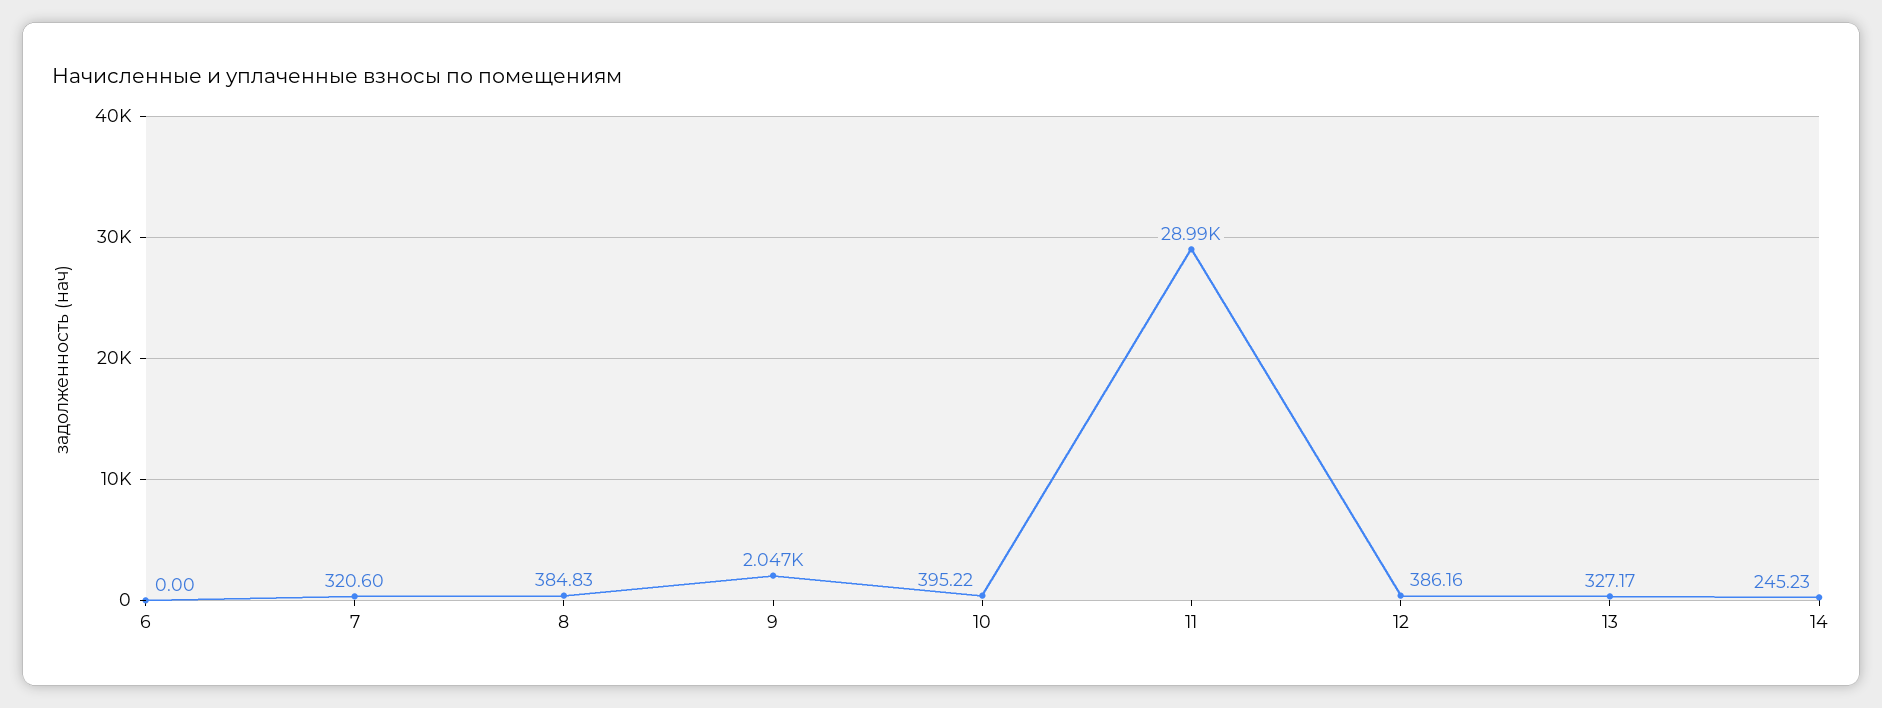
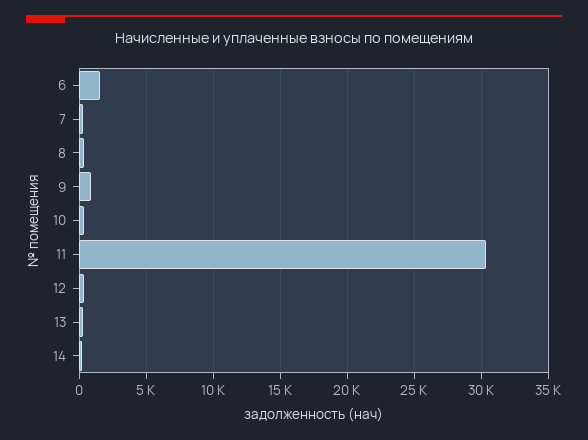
  {
-   "6": 0,
+   "6": 1500,
    "7": 320.6,
    "8": 384.83,
-   "9": 2047,
+   "9": 1000,
    "10": 395.22,
-   "11": 28990,
+   "11": 30500,
    "12": 386.16,
    "13": 327.17,
    "14": 245.23
  }

